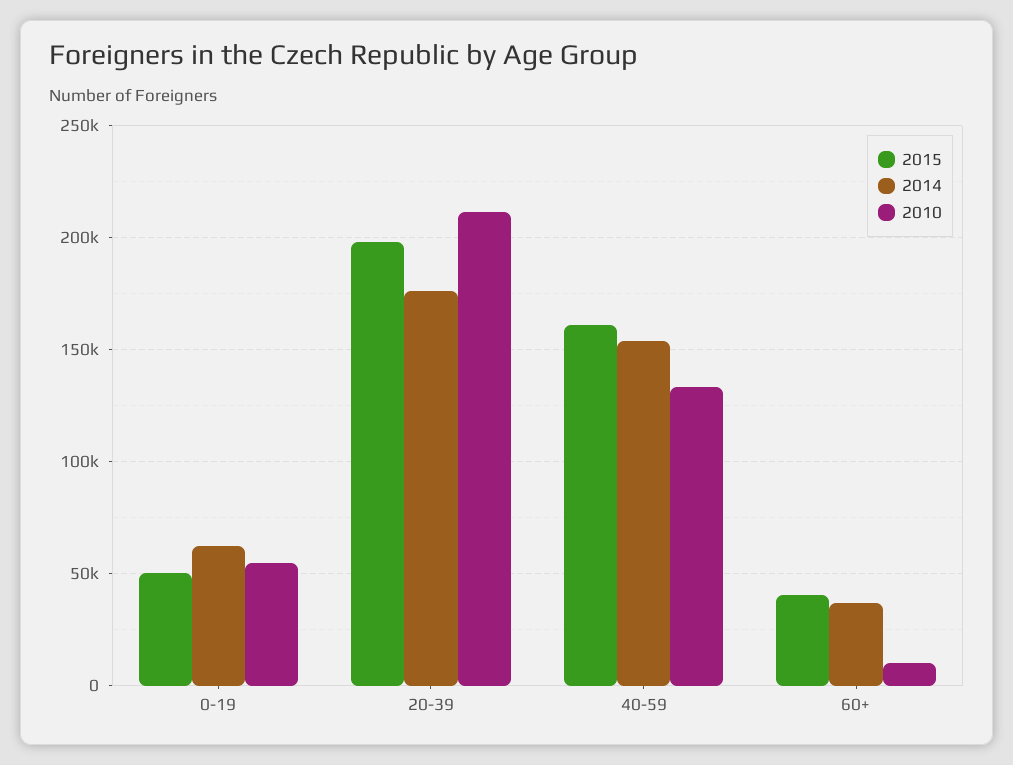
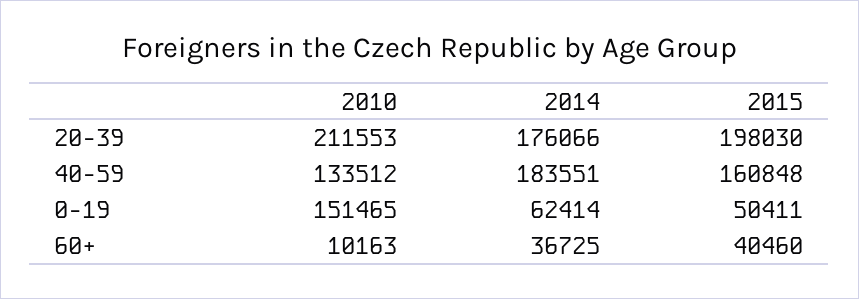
  {
    "2015": {
      "0-19": 50411,
      "20-39": 198030,
      "40-59": 160848,
      "60+": 40460
    },
    "2014": {
      "0-19": 62414,
      "20-39": 176066,
-     "40-59": 155000,
+     "40-59": 183551,
      "60+": 36725
    },
    "2010": {
-     "0-19": 55000,
+     "0-19": 151465,
      "20-39": 211553,
      "40-59": 133512,
      "60+": 10163
    }
  }

